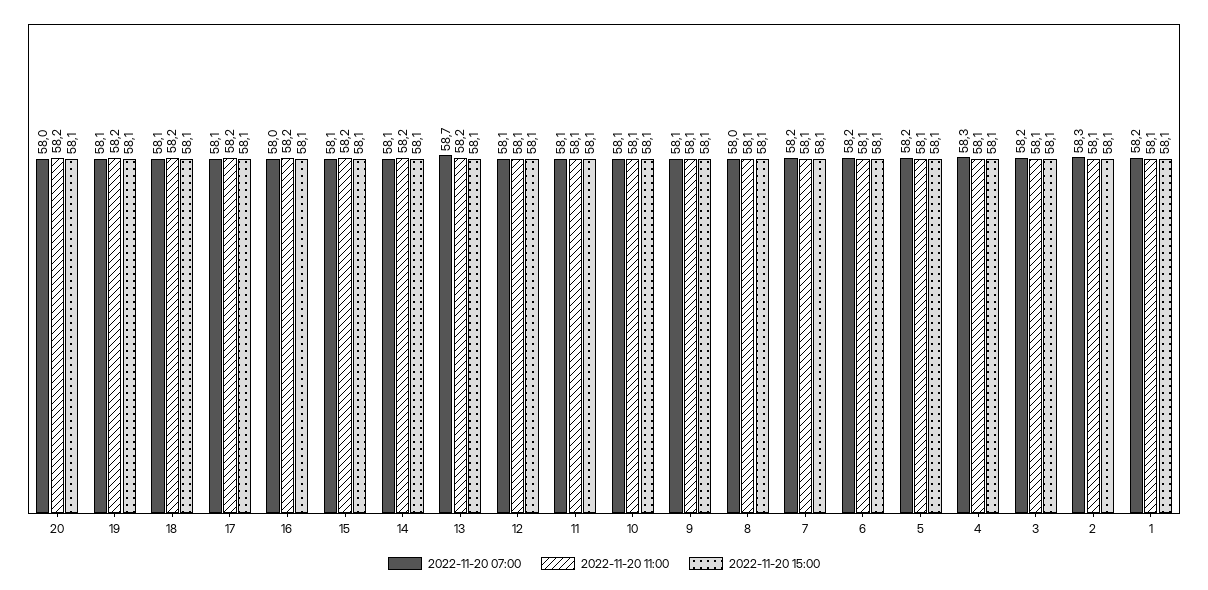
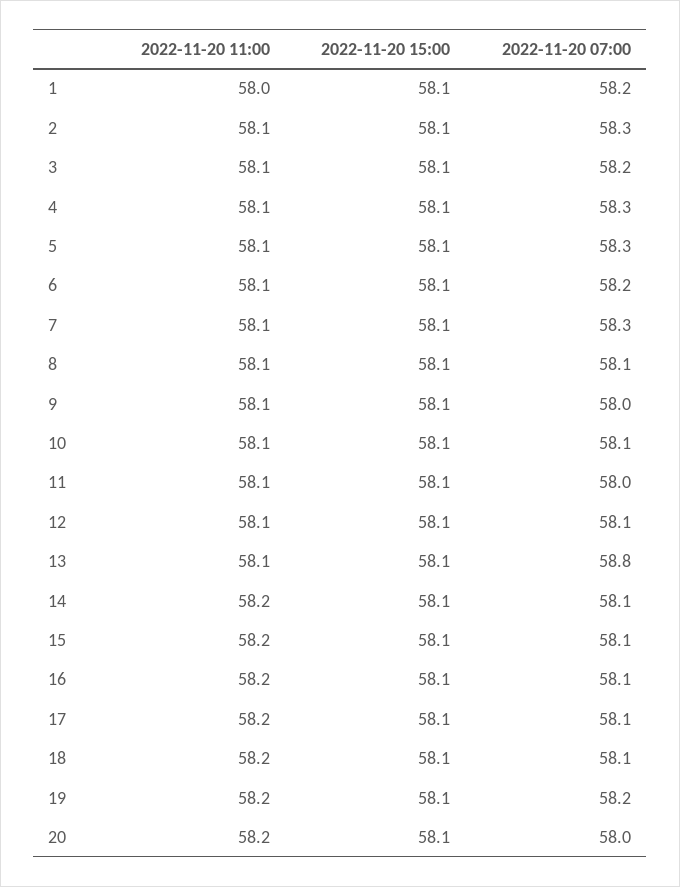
  {
    "2022-11-20 07:00": {
      "20": 58,
-     "19": 58.1,
+     "19": 58.2,
      "18": 58.1,
      "17": 58.1,
-     "16": 58,
+     "16": 58.1,
      "15": 58.1,
      "14": 58.1,
-     "13": 58.7,
+     "13": 58.8,
      "12": 58.1,
-     "11": 58.1,
+     "11": 58,
      "10": 58.1,
-     "9": 58.1,
+     "9": 58,
-     "8": 58,
+     "8": 58.1,
-     "7": 58.2,
+     "7": 58.3,
      "6": 58.2,
-     "5": 58.2,
+     "5": 58.3,
      "4": 58.3,
      "3": 58.2,
      "2": 58.3,
      "1": 58.2
    },
    "2022-11-20 11:00": {
      "20": 58.2,
      "19": 58.2,
      "18": 58.2,
      "17": 58.2,
      "16": 58.2,
      "15": 58.2,
      "14": 58.2,
-     "13": 58.2,
+     "13": 58.1,
      "12": 58.1,
      "11": 58.1,
      "10": 58.1,
      "9": 58.1,
      "8": 58.1,
      "7": 58.1,
      "6": 58.1,
      "5": 58.1,
      "4": 58.1,
      "3": 58.1,
      "2": 58.1,
-     "1": 58.1
+     "1": 58
    },
    "2022-11-20 15:00": {
      "20": 58.1,
      "19": 58.1,
      "18": 58.1,
      "17": 58.1,
      "16": 58.1,
      "15": 58.1,
      "14": 58.1,
      "13": 58.1,
      "12": 58.1,
      "11": 58.1,
      "10": 58.1,
      "9": 58.1,
      "8": 58.1,
      "7": 58.1,
      "6": 58.1,
      "5": 58.1,
      "4": 58.1,
      "3": 58.1,
      "2": 58.1,
      "1": 58.1
    }
  }

